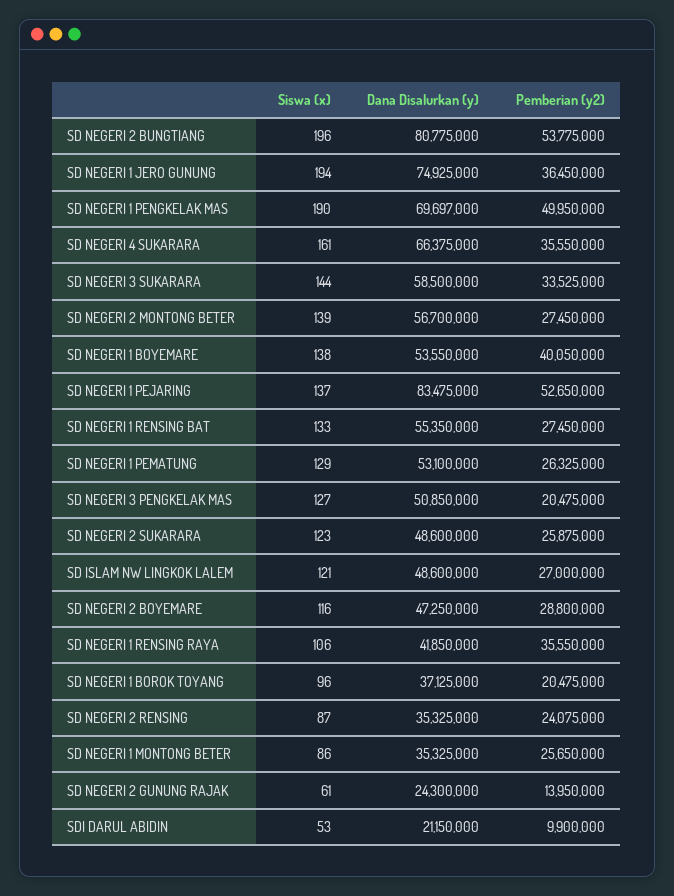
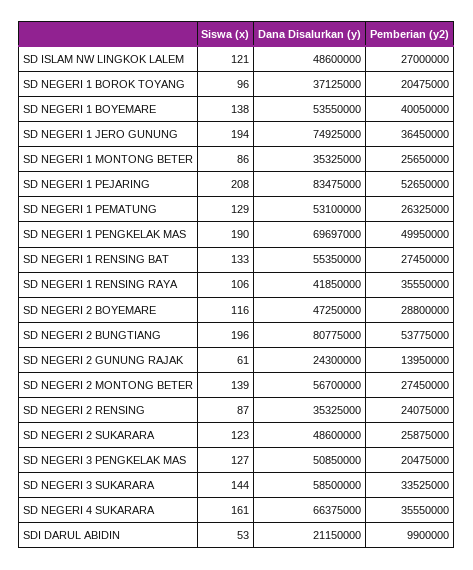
  {
    "Siswa (x)": {
      "SD NEGERI 2 BUNGTIANG": 196,
      "SD NEGERI 1 JERO GUNUNG": 194,
      "SD NEGERI 1 PENGKELAK MAS": 190,
      "SD NEGERI 4 SUKARARA": 161,
      "SD NEGERI 3 SUKARARA": 144,
      "SD NEGERI 2 MONTONG BETER": 139,
      "SD NEGERI 1 BOYEMARE": 138,
-     "SD NEGERI 1 PEJARING": 137,
+     "SD NEGERI 1 PEJARING": 208,
      "SD NEGERI 1 RENSING BAT": 133,
      "SD NEGERI 1 PEMATUNG": 129,
      "SD NEGERI 3 PENGKELAK MAS": 127,
      "SD NEGERI 2 SUKARARA": 123,
      "SD ISLAM NW LINGKOK LALEM": 121,
      "SD NEGERI 2 BOYEMARE": 116,
      "SD NEGERI 1 RENSING RAYA": 106,
      "SD NEGERI 1 BOROK TOYANG": 96,
      "SD NEGERI 2 RENSING": 87,
      "SD NEGERI 1 MONTONG BETER": 86,
      "SD NEGERI 2 GUNUNG RAJAK": 61,
      "SDI DARUL ABIDIN": 53
    },
    "Dana Disalurkan (y)": {
      "SD NEGERI 2 BUNGTIANG": 80775000,
      "SD NEGERI 1 JERO GUNUNG": 74925000,
      "SD NEGERI 1 PENGKELAK MAS": 69697000,
      "SD NEGERI 4 SUKARARA": 66375000,
      "SD NEGERI 3 SUKARARA": 58500000,
      "SD NEGERI 2 MONTONG BETER": 56700000,
      "SD NEGERI 1 BOYEMARE": 53550000,
      "SD NEGERI 1 PEJARING": 83475000,
      "SD NEGERI 1 RENSING BAT": 55350000,
      "SD NEGERI 1 PEMATUNG": 53100000,
      "SD NEGERI 3 PENGKELAK MAS": 50850000,
      "SD NEGERI 2 SUKARARA": 48600000,
      "SD ISLAM NW LINGKOK LALEM": 48600000,
      "SD NEGERI 2 BOYEMARE": 47250000,
      "SD NEGERI 1 RENSING RAYA": 41850000,
      "SD NEGERI 1 BOROK TOYANG": 37125000,
      "SD NEGERI 2 RENSING": 35325000,
      "SD NEGERI 1 MONTONG BETER": 35325000,
      "SD NEGERI 2 GUNUNG RAJAK": 24300000,
      "SDI DARUL ABIDIN": 21150000
    },
    "Pemberian (y2)": {
      "SD NEGERI 2 BUNGTIANG": 53775000,
      "SD NEGERI 1 JERO GUNUNG": 36450000,
      "SD NEGERI 1 PENGKELAK MAS": 49950000,
      "SD NEGERI 4 SUKARARA": 35550000,
      "SD NEGERI 3 SUKARARA": 33525000,
      "SD NEGERI 2 MONTONG BETER": 27450000,
      "SD NEGERI 1 BOYEMARE": 40050000,
      "SD NEGERI 1 PEJARING": 52650000,
      "SD NEGERI 1 RENSING BAT": 27450000,
      "SD NEGERI 1 PEMATUNG": 26325000,
      "SD NEGERI 3 PENGKELAK MAS": 20475000,
      "SD NEGERI 2 SUKARARA": 25875000,
      "SD ISLAM NW LINGKOK LALEM": 27000000,
      "SD NEGERI 2 BOYEMARE": 28800000,
      "SD NEGERI 1 RENSING RAYA": 35550000,
      "SD NEGERI 1 BOROK TOYANG": 20475000,
      "SD NEGERI 2 RENSING": 24075000,
      "SD NEGERI 1 MONTONG BETER": 25650000,
      "SD NEGERI 2 GUNUNG RAJAK": 13950000,
      "SDI DARUL ABIDIN": 9900000
    }
  }

